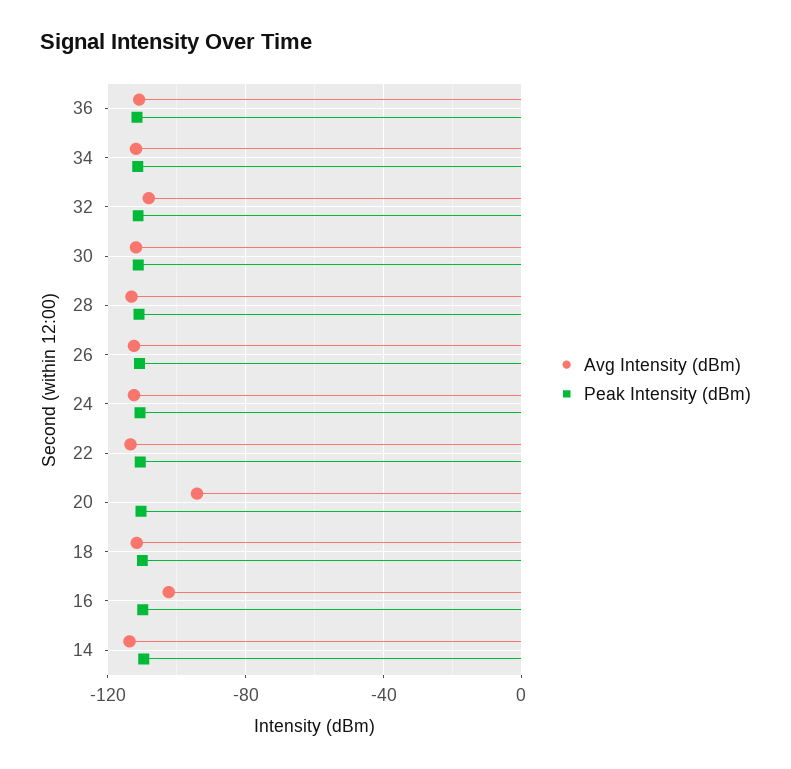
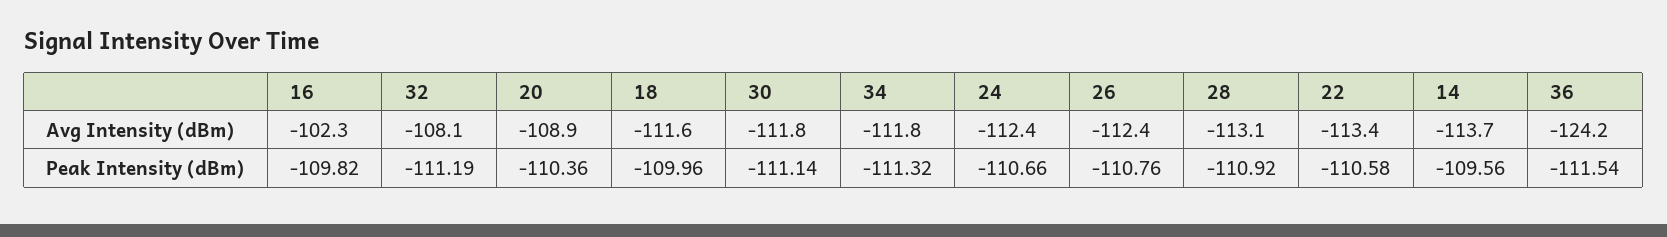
  {
    "Avg Intensity (dBm)": {
-     "36": -110,
+     "36": -124.2,
      "34": -111.8,
      "32": -108.1,
      "30": -111.8,
      "28": -113.1,
      "26": -112.4,
      "24": -112.4,
      "22": -113.4,
-     "20": -95,
+     "20": -108.9,
      "18": -111.6,
      "16": -102.3,
      "14": -113.7
    },
    "Peak Intensity (dBm)": {
      "36": -111.54,
      "34": -111.32,
      "32": -111.19,
      "30": -111.14,
      "28": -110.92,
      "26": -110.76,
      "24": -110.66,
      "22": -110.58,
      "20": -110.36,
      "18": -109.96,
      "16": -109.82,
      "14": -109.56
    }
  }

